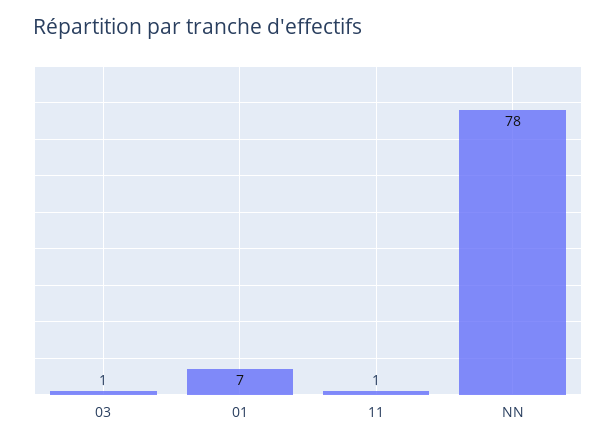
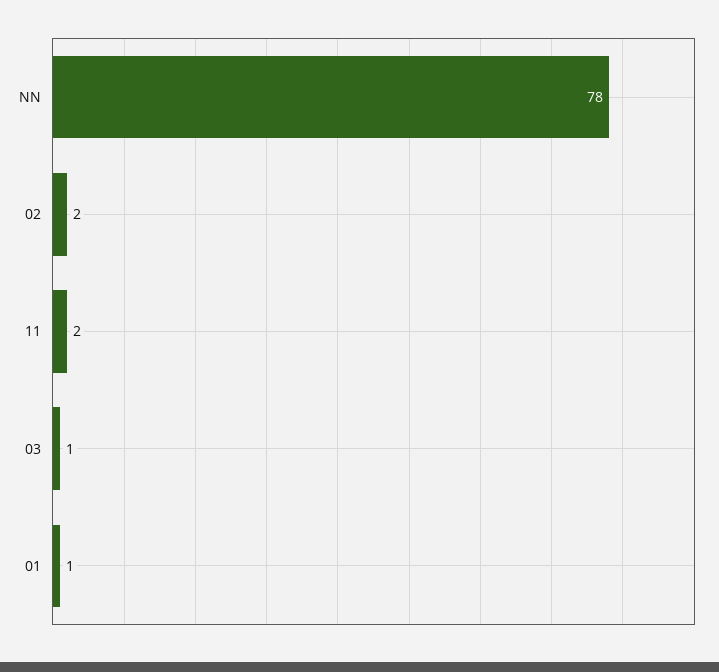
  {
    "03": 1,
-   "01": 7,
+   "01": 1,
-   "11": 1,
+   "11": 2,
-   "NN": 78
+   "NN": 78,
+   "02": 2
  }

